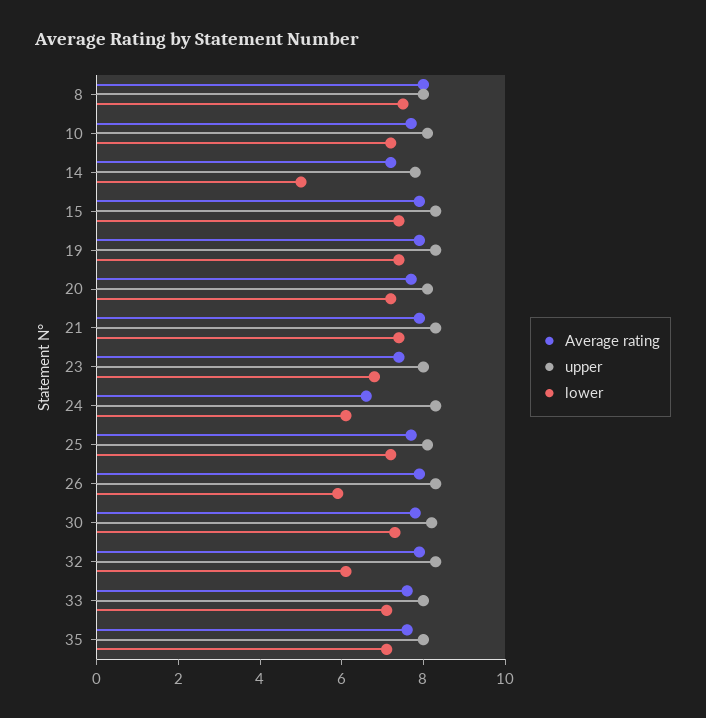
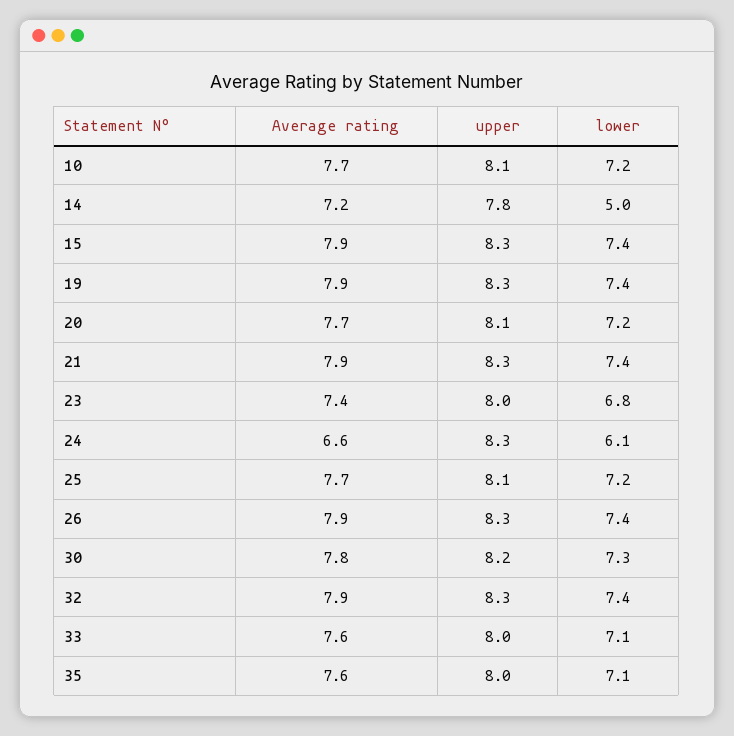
  {
    "Average rating": {
-     "8": 8,
      "10": 7.7,
      "14": 7.2,
      "15": 7.9,
      "19": 7.9,
      "20": 7.7,
      "21": 7.9,
      "23": 7.4,
      "24": 6.6,
      "25": 7.7,
      "26": 7.9,
      "30": 7.8,
      "32": 7.9,
      "33": 7.6,
      "35": 7.6
    },
    "upper": {
-     "8": 8,
      "10": 8.1,
      "14": 7.8,
      "15": 8.3,
      "19": 8.3,
      "20": 8.1,
      "21": 8.3,
      "23": 8,
      "24": 8.3,
      "25": 8.1,
      "26": 8.3,
      "30": 8.2,
      "32": 8.3,
      "33": 8,
      "35": 8
    },
    "lower": {
-     "8": 7.5,
      "10": 7.2,
      "14": 5,
      "15": 7.4,
      "19": 7.4,
      "20": 7.2,
      "21": 7.4,
      "23": 6.8,
      "24": 6.1,
      "25": 7.2,
-     "26": 6,
+     "26": 7.4,
      "30": 7.3,
-     "32": 6,
+     "32": 7.4,
      "33": 7.1,
      "35": 7.1
    }
  }

